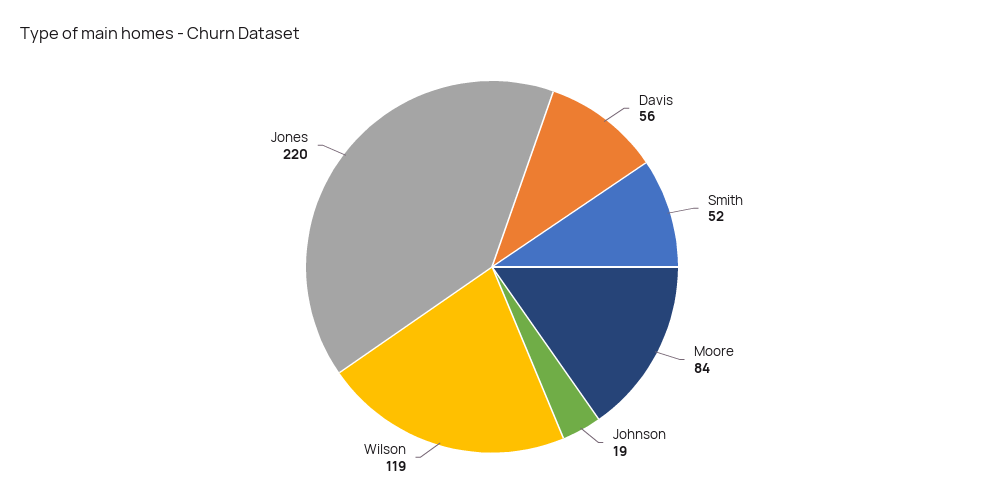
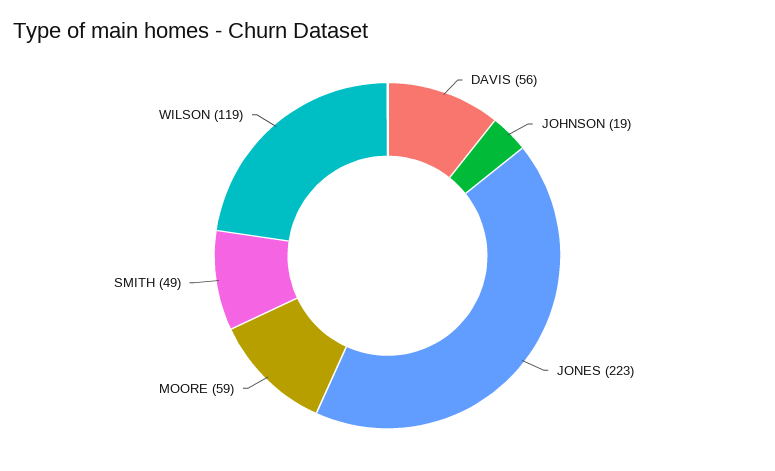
  {
    "Davis": 56,
-   "Smith": 52,
+   "Smith": 49,
-   "Moore": 84,
+   "Moore": 59,
    "Johnson": 19,
    "Wilson": 119,
-   "Jones": 220
+   "Jones": 223
  }

